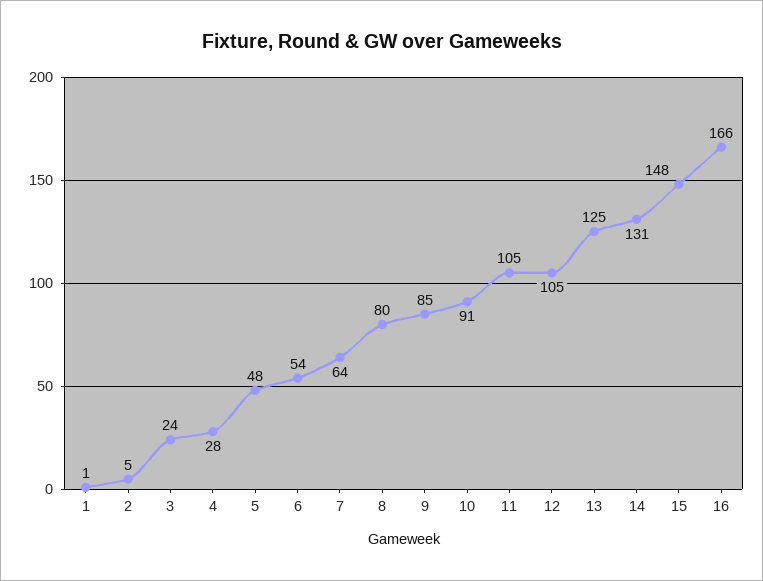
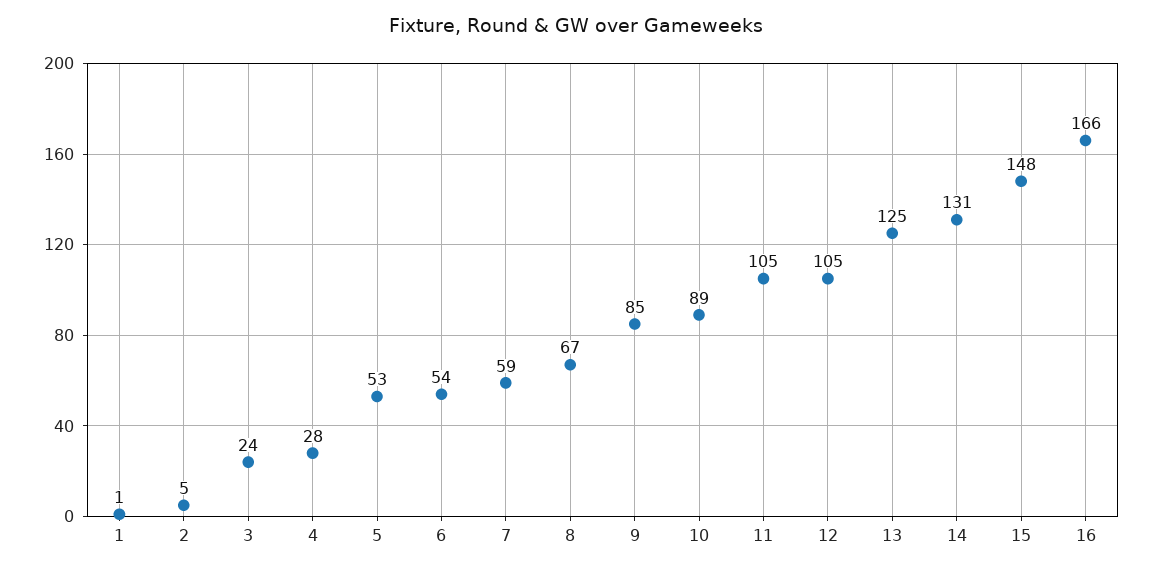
  {
    "1": 1,
    "2": 5,
    "3": 24,
    "4": 28,
-   "5": 48,
+   "5": 53,
    "6": 54,
-   "7": 64,
+   "7": 59,
-   "8": 80,
+   "8": 67,
    "9": 85,
-   "10": 91,
+   "10": 89,
    "11": 105,
    "12": 105,
    "13": 125,
    "14": 131,
    "15": 148,
    "16": 166
  }

